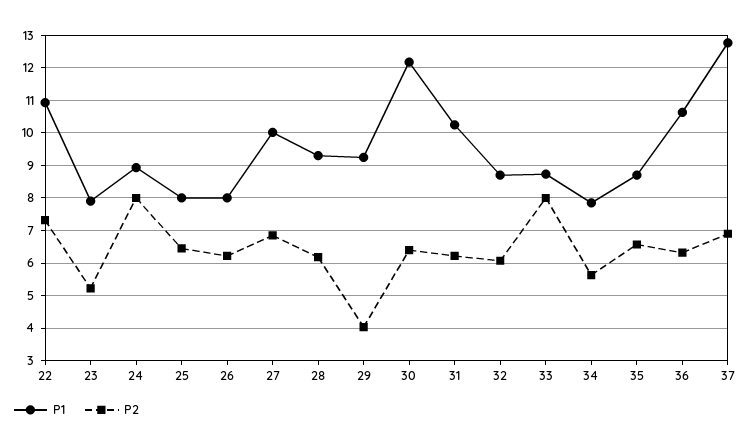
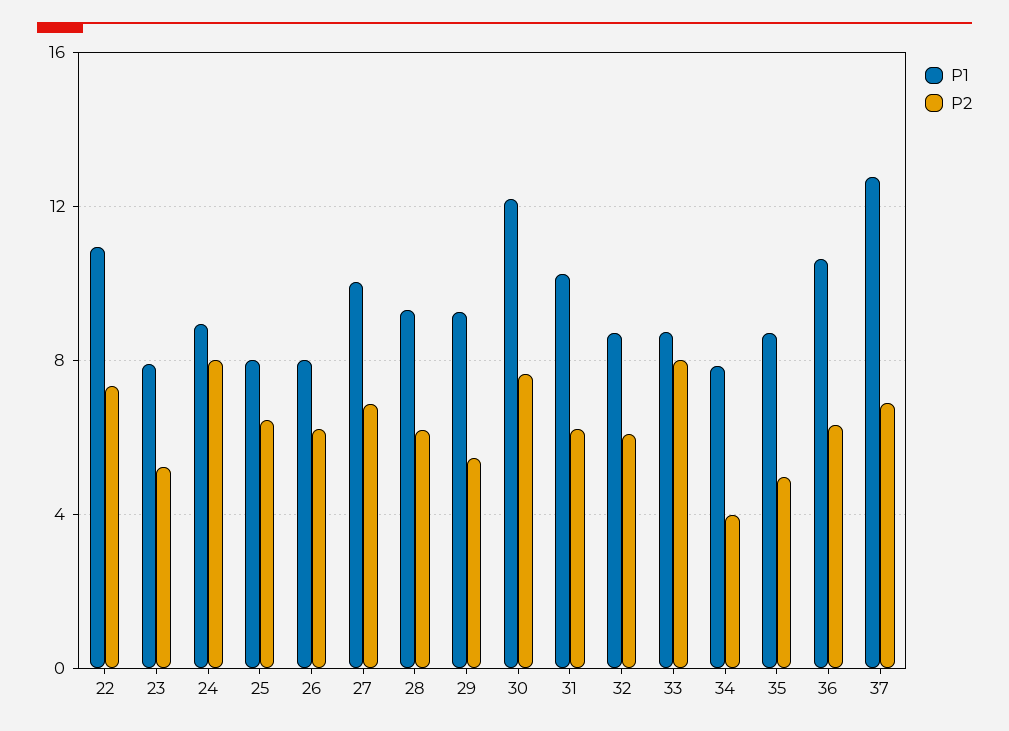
  {
    "P1": {
      "22": 11,
      "23": 8,
      "24": 9,
      "25": 8,
      "26": 8,
      "27": 10,
      "28": 9.4,
      "29": 9.2,
      "30": 12.2,
      "31": 10.2,
      "32": 8.8,
      "33": 8.8,
      "34": 7.8,
      "35": 8.8,
      "36": 10.6,
      "37": 12.8
    },
    "P2": {
      "22": 7.4,
      "23": 5.2,
      "24": 8,
      "25": 6.4,
      "26": 6.2,
      "27": 6.8,
      "28": 6.2,
-     "29": 4,
+     "29": 5.5,
-     "30": 6.4,
+     "30": 7.5,
      "31": 6.2,
      "32": 6,
      "33": 8,
-     "34": 5.6,
+     "34": 4,
-     "35": 6.6,
+     "35": 5,
      "36": 6.4,
      "37": 7
    }
  }

